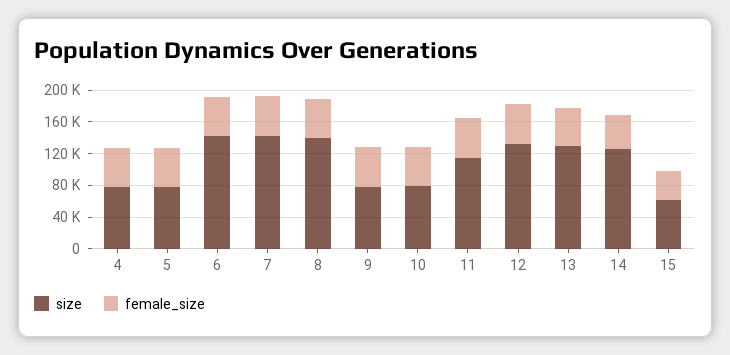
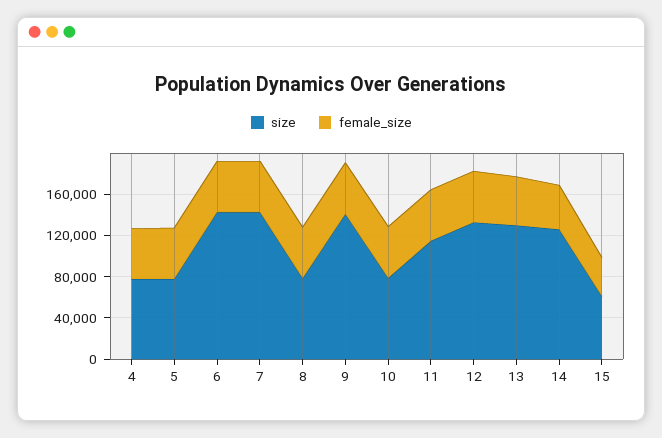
  {
    "size": {
      "4": 80000,
      "5": 80000,
      "6": 140000,
      "7": 140000,
-     "8": 140000,
+     "8": 80000,
-     "9": 80000,
+     "9": 140000,
      "10": 80000,
      "11": 110000,
      "12": 130000,
      "13": 130000,
      "14": 130000,
      "15": 60000
    },
    "female_size": {
      "4": 50000,
      "5": 50000,
      "6": 50000,
      "7": 50000,
      "8": 50000,
      "9": 50000,
      "10": 50000,
      "11": 50000,
      "12": 50000,
      "13": 50000,
      "14": 40000,
      "15": 40000
    }
  }

